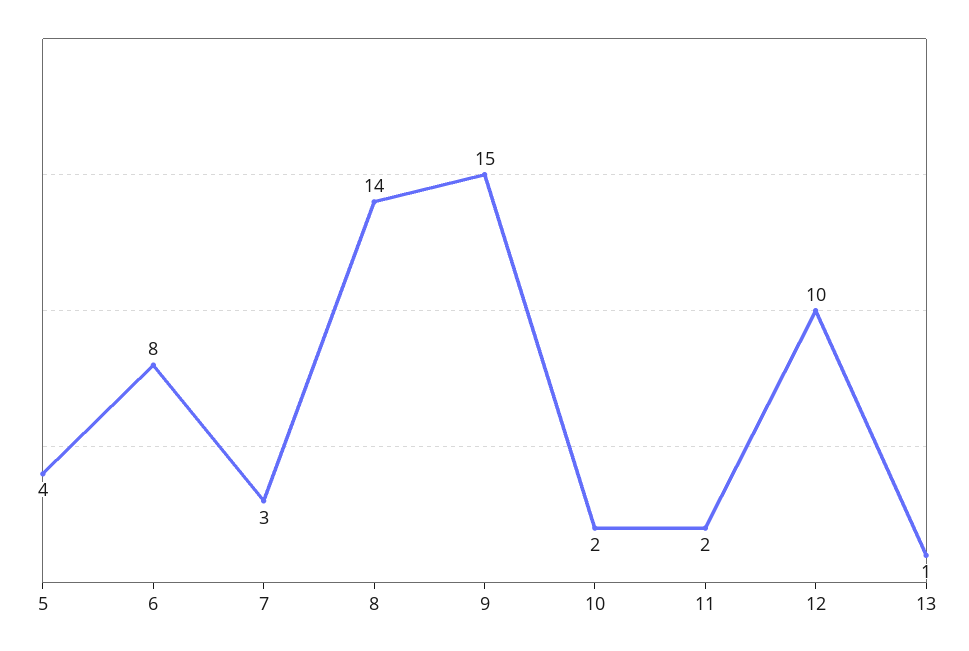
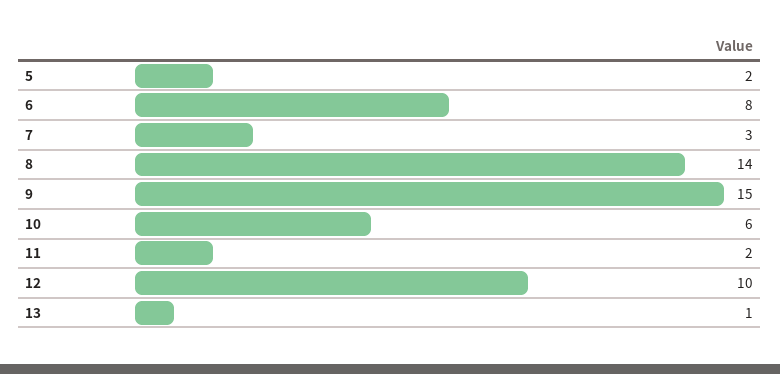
  {
-   "5": 4,
+   "5": 2,
    "6": 8,
    "7": 3,
    "8": 14,
    "9": 15,
-   "10": 2,
+   "10": 6,
    "11": 2,
    "12": 10,
    "13": 1
  }

